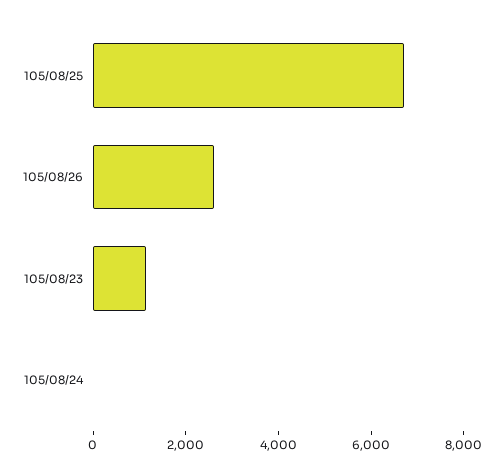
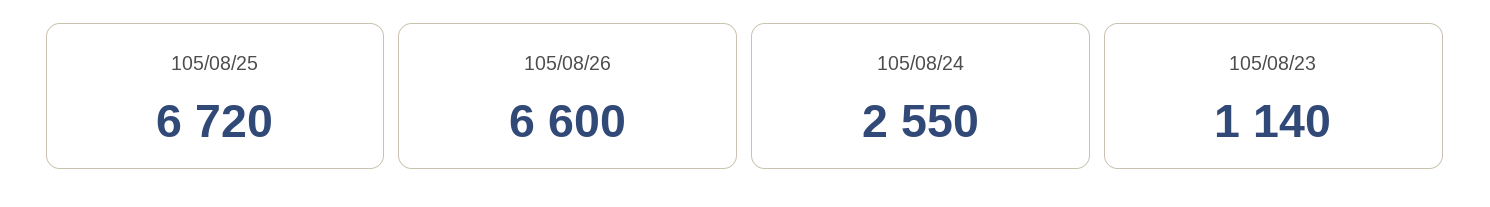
  {
    "105/08/25": 6720,
-   "105/08/26": 2500,
+   "105/08/26": 6600,
    "105/08/23": 1140,
-   "105/08/24": 0
+   "105/08/24": 2550
  }

